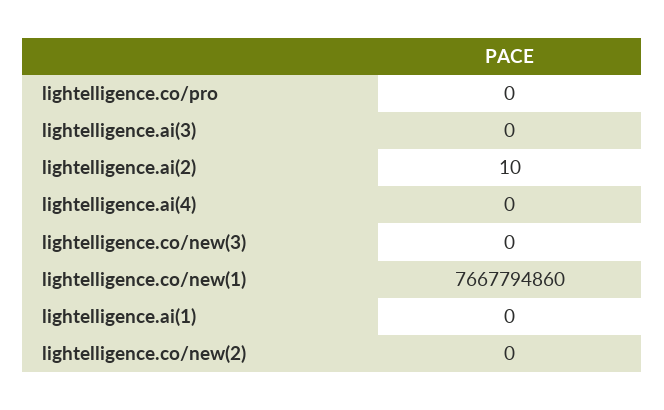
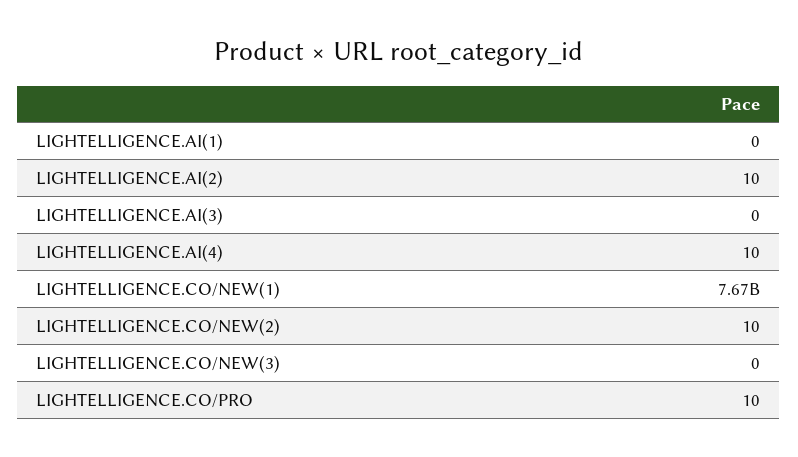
  {
-   "lightelligence.co/pro": 0,
+   "lightelligence.co/pro": 10,
    "lightelligence.ai(3)": 0,
    "lightelligence.ai(2)": 10,
-   "lightelligence.ai(4)": 0,
+   "lightelligence.ai(4)": 10,
    "lightelligence.co/new(3)": 0,
    "lightelligence.co/new(1)": 7667794860,
    "lightelligence.ai(1)": 0,
-   "lightelligence.co/new(2)": 0
+   "lightelligence.co/new(2)": 10
  }

